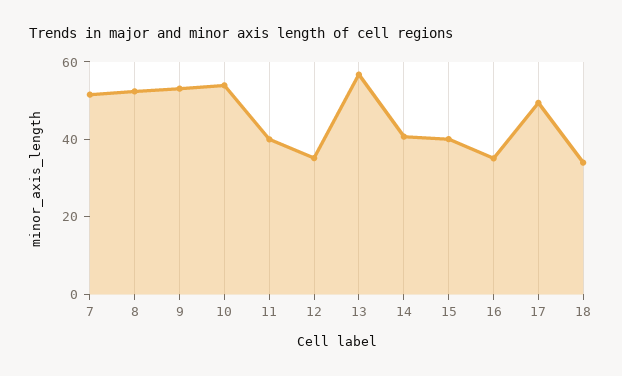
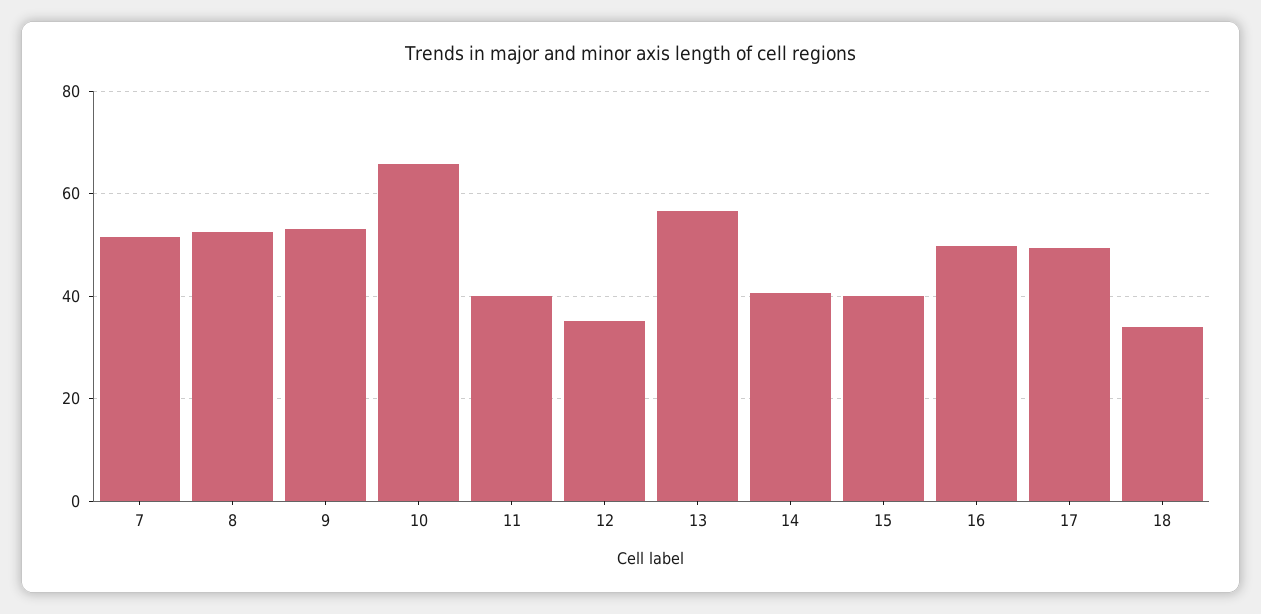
  {
    "7": 52,
    "8": 52,
    "9": 54,
-   "10": 55,
+   "10": 66,
    "11": 40,
    "12": 36,
    "13": 56,
    "14": 40,
    "15": 40,
-   "16": 35,
+   "16": 50,
    "17": 50,
    "18": 34
  }

